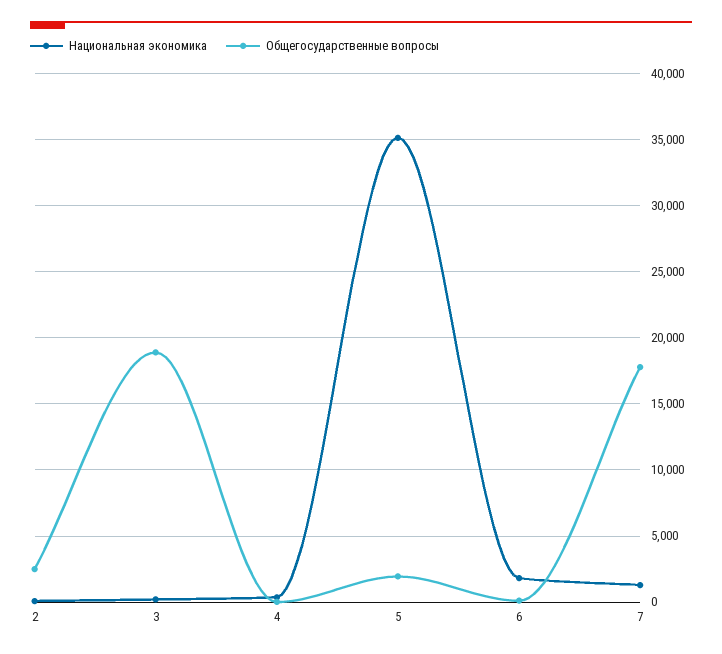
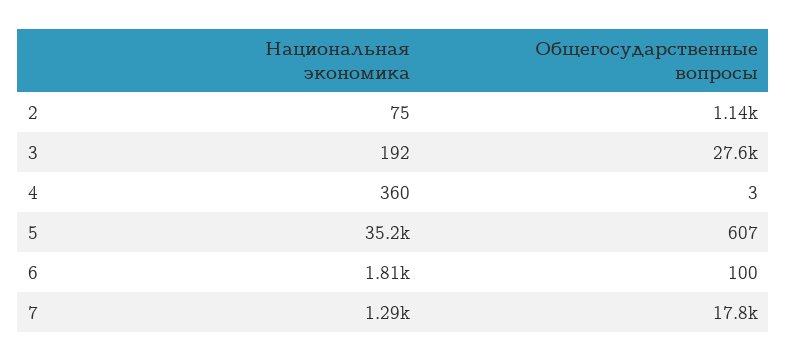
  {
    "Национальная экономика": {
      "2": 75,
      "3": 192,
      "4": 360,
      "5": 35200,
      "6": 1810,
      "7": 1290
    },
    "Общегосударственные вопросы": {
-     "2": 2500,
+     "2": 1140,
-     "3": 19000,
+     "3": 27600,
      "4": 3,
-     "5": 2000,
+     "5": 607,
      "6": 100,
      "7": 17800
    }
  }

